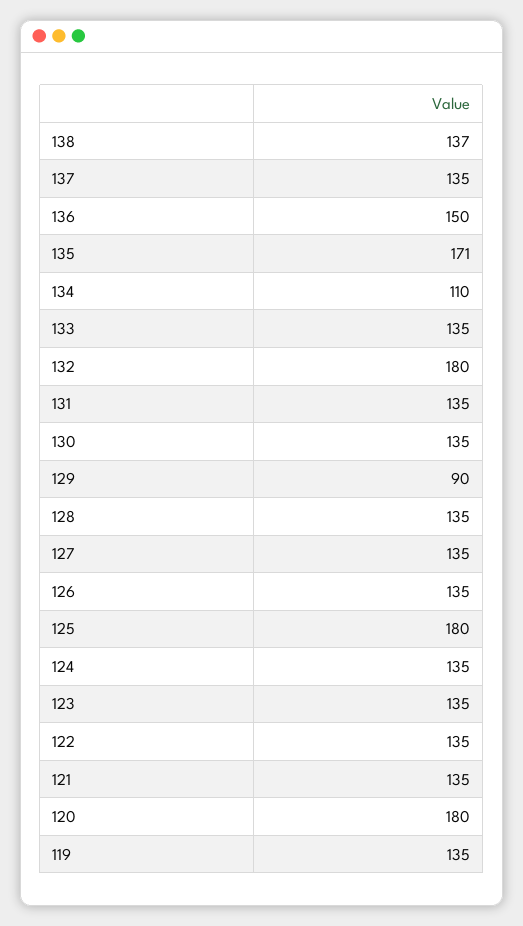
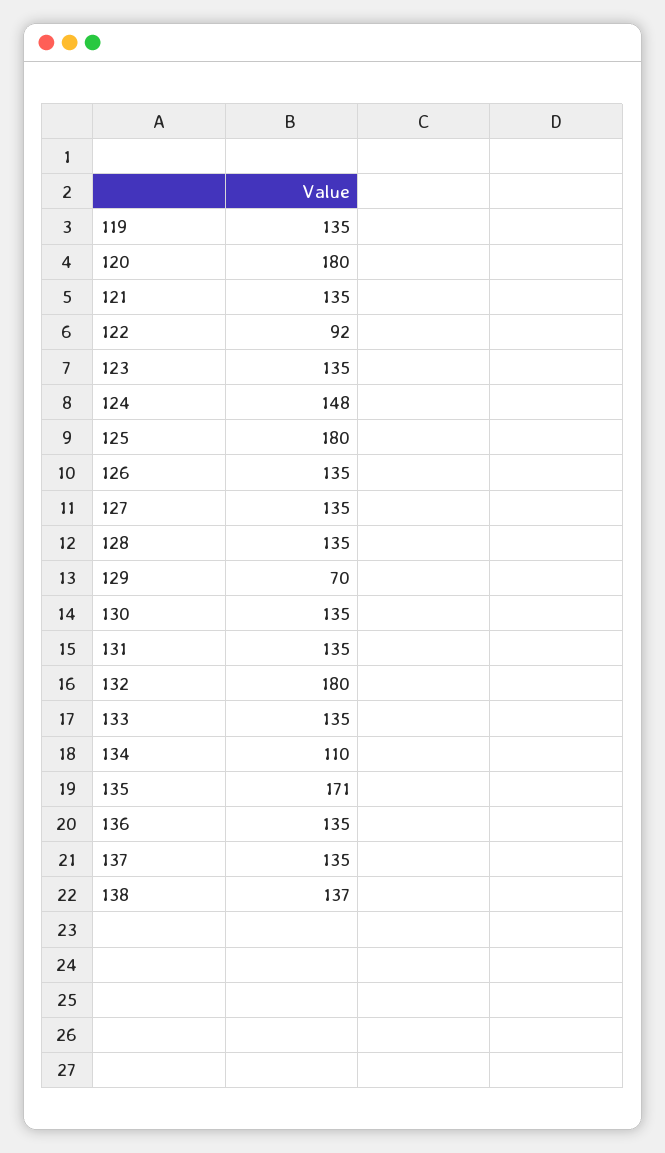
  {
    "138": 137,
    "137": 135,
-   "136": 150,
+   "136": 135,
    "135": 171,
    "134": 110,
    "133": 135,
    "132": 180,
    "131": 135,
    "130": 135,
-   "129": 90,
+   "129": 70,
    "128": 135,
    "127": 135,
    "126": 135,
    "125": 180,
-   "124": 135,
+   "124": 148,
    "123": 135,
-   "122": 135,
+   "122": 92,
    "121": 135,
    "120": 180,
    "119": 135
  }

